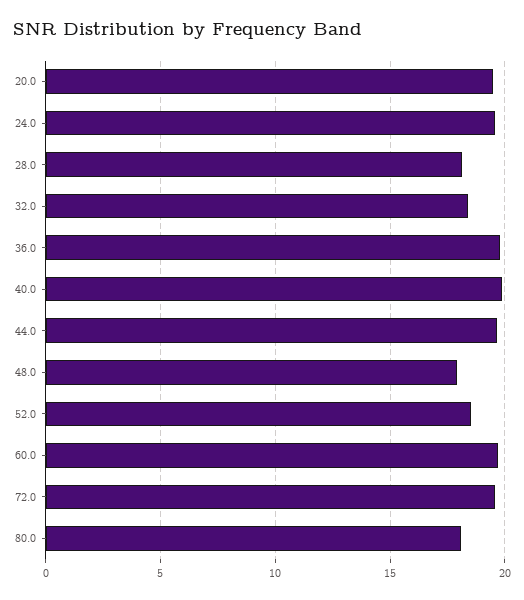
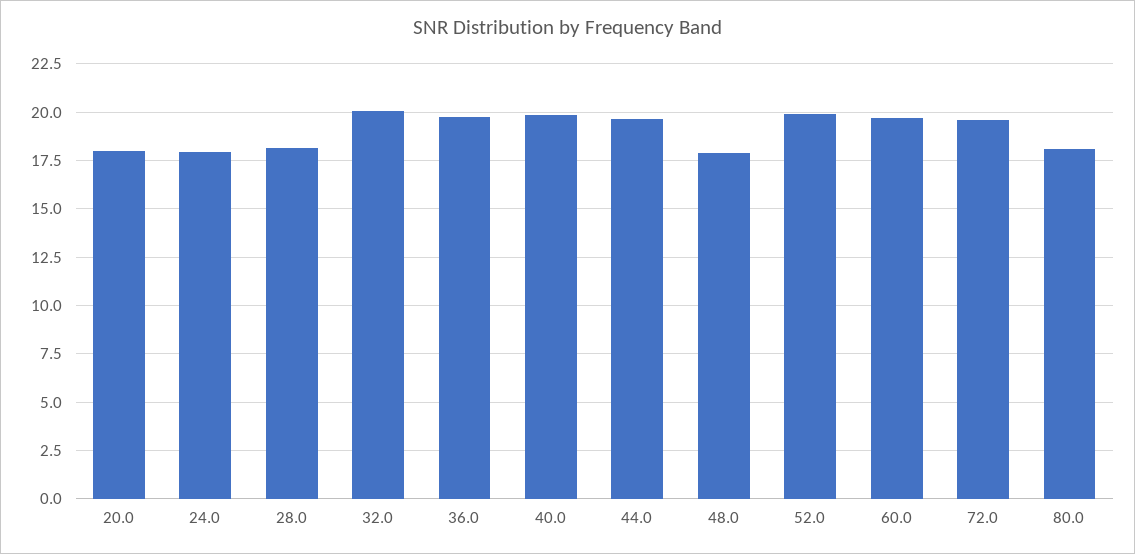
  {
-   "20.0": 19.5,
+   "20.0": 18,
-   "24.0": 19.5,
+   "24.0": 18,
    "28.0": 18,
-   "32.0": 18.5,
+   "32.0": 20,
    "36.0": 20,
    "40.0": 20,
    "44.0": 19.5,
    "48.0": 18,
-   "52.0": 18.5,
+   "52.0": 20,
    "60.0": 19.5,
    "72.0": 19.5,
    "80.0": 18
  }

